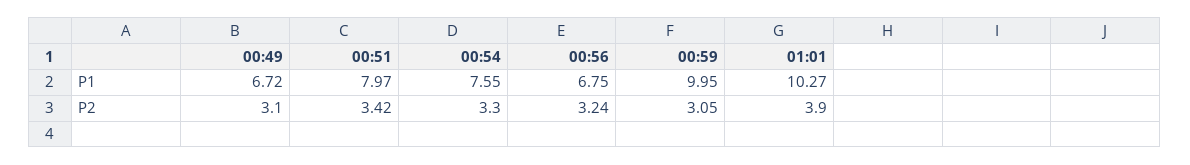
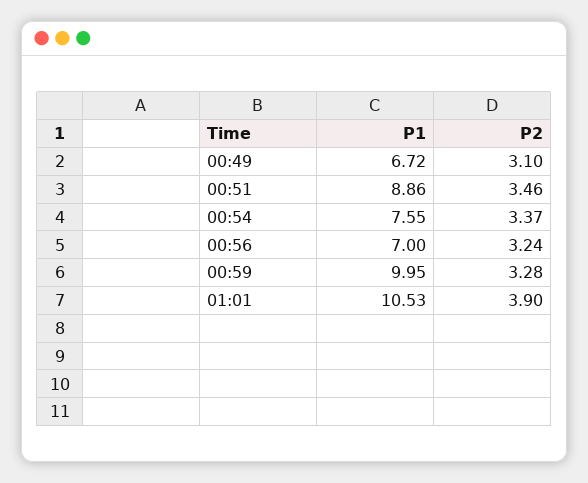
  {
    "00:49": {
      "P1": 6.72,
      "P2": 3.1
    },
    "00:51": {
-     "P1": 7.97,
+     "P1": 8.86,
-     "P2": 3.42
+     "P2": 3.46
    },
    "00:54": {
      "P1": 7.55,
-     "P2": 3.3
+     "P2": 3.37
    },
    "00:56": {
-     "P1": 6.75,
+     "P1": 7,
      "P2": 3.24
    },
    "00:59": {
      "P1": 9.95,
-     "P2": 3.05
+     "P2": 3.28
    },
    "01:01": {
-     "P1": 10.27,
+     "P1": 10.53,
      "P2": 3.9
    }
  }

